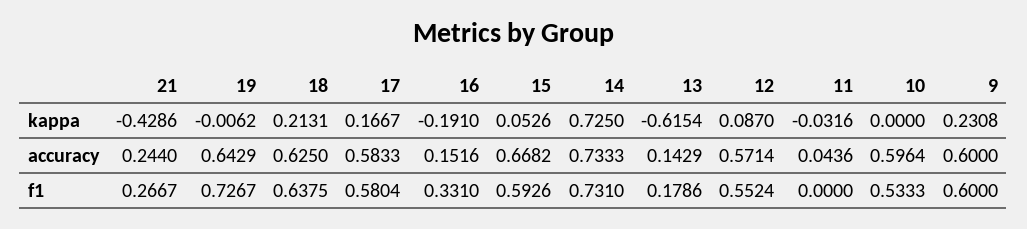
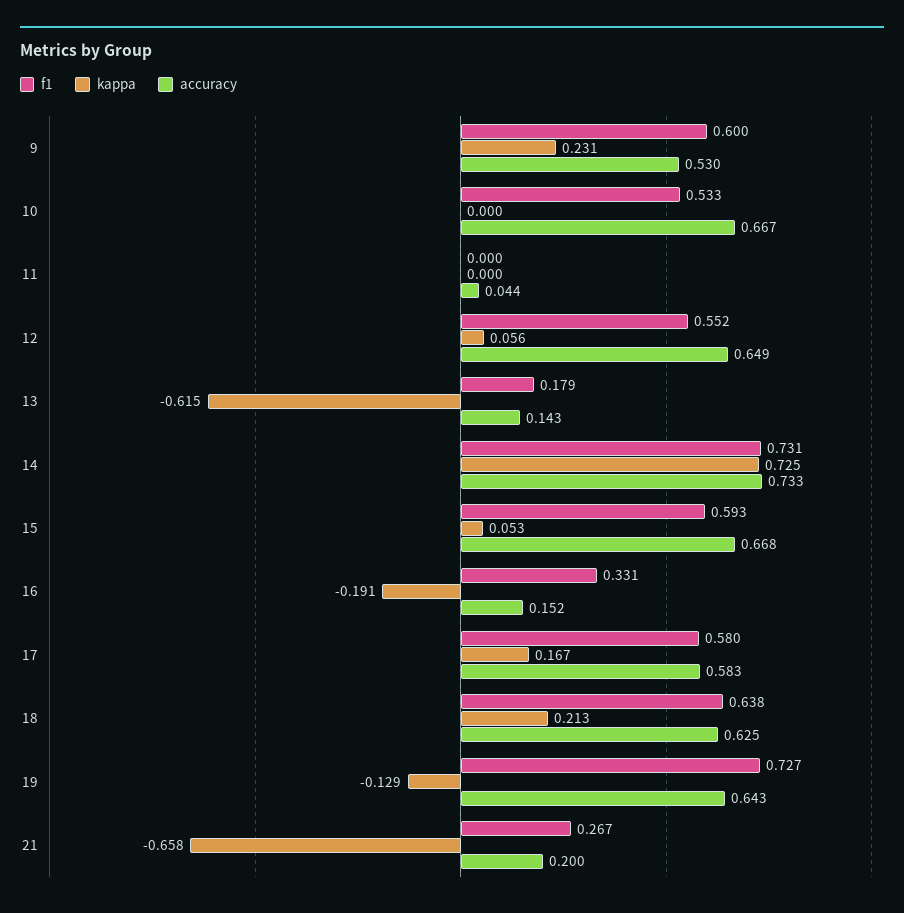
  {
    "kappa": {
-     "21": -0.4286,
+     "21": -0.658,
-     "19": -0.0062,
+     "19": -0.129,
      "18": 0.2131,
      "17": 0.1667,
      "16": -0.191,
      "15": 0.0526,
      "14": 0.725,
      "13": -0.6154,
-     "12": 0.087,
+     "12": 0.056,
-     "11": -0.0316,
+     "11": 0,
      "10": 0,
      "9": 0.2308
    },
    "accuracy": {
-     "21": 0.244,
+     "21": 0.2,
      "19": 0.6429,
      "18": 0.625,
      "17": 0.5833,
      "16": 0.1516,
      "15": 0.6682,
      "14": 0.7333,
      "13": 0.1429,
-     "12": 0.5714,
+     "12": 0.649,
      "11": 0.0436,
-     "10": 0.5964,
+     "10": 0.667,
-     "9": 0.6
+     "9": 0.53
    },
    "f1": {
      "21": 0.2667,
      "19": 0.7267,
      "18": 0.6375,
      "17": 0.5804,
      "16": 0.331,
      "15": 0.5926,
      "14": 0.731,
      "13": 0.1786,
      "12": 0.5524,
      "11": 0,
      "10": 0.5333,
      "9": 0.6
    }
  }

